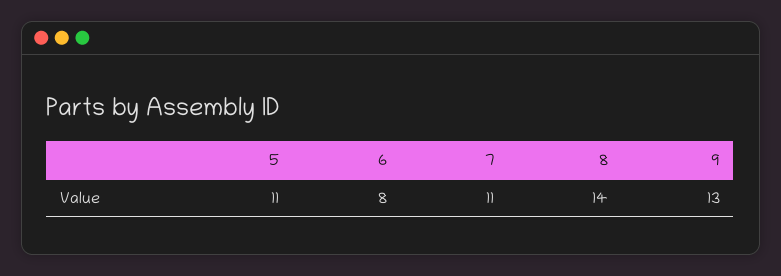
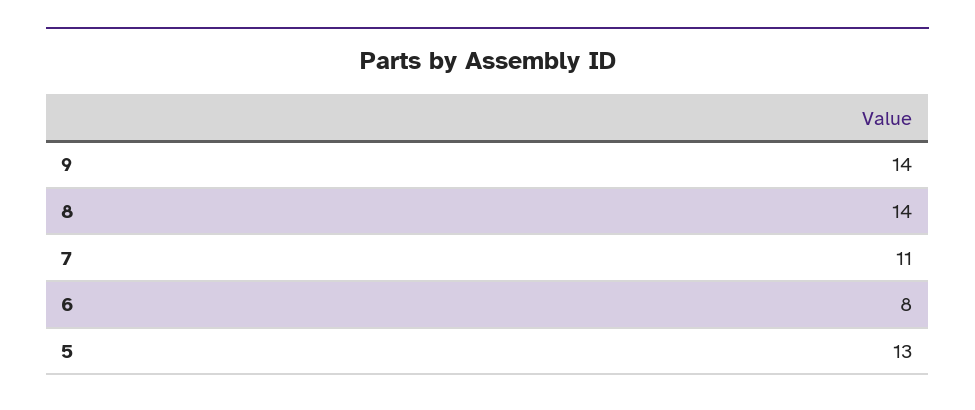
  {
-   "5": 11,
+   "5": 13,
    "6": 8,
    "7": 11,
    "8": 14,
-   "9": 13
+   "9": 14
  }

